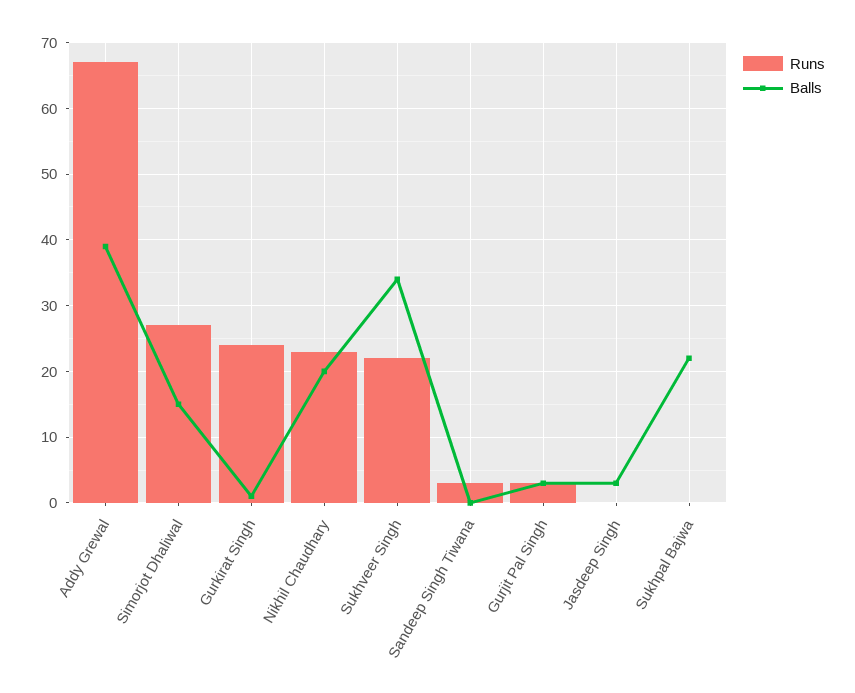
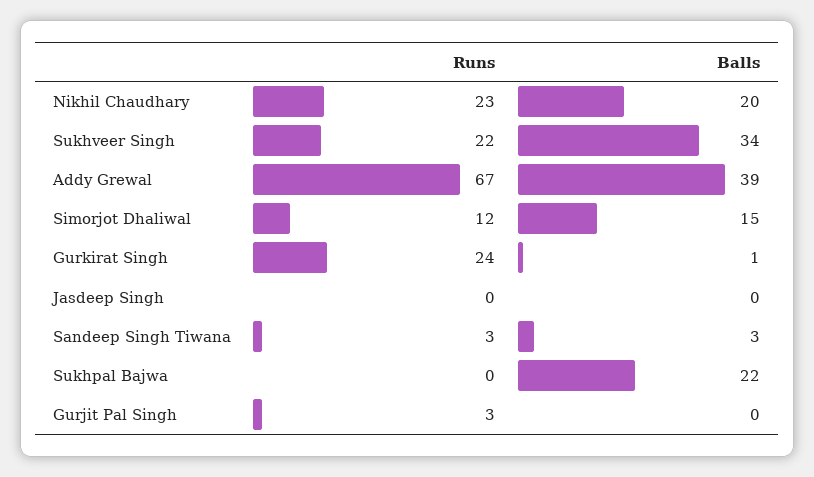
  {
    "Runs": {
      "Addy Grewal": 67,
-     "Simorjot Dhaliwal": 27,
+     "Simorjot Dhaliwal": 12,
      "Gurkirat Singh": 24,
      "Nikhil Chaudhary": 23,
      "Sukhveer Singh": 22,
      "Sandeep Singh Tiwana": 3,
      "Gurjit Pal Singh": 3,
      "Jasdeep Singh": 0,
      "Sukhpal Bajwa": 0
    },
    "Balls": {
      "Addy Grewal": 39,
      "Simorjot Dhaliwal": 15,
      "Gurkirat Singh": 1,
      "Nikhil Chaudhary": 20,
      "Sukhveer Singh": 34,
-     "Sandeep Singh Tiwana": 0,
+     "Sandeep Singh Tiwana": 3,
-     "Gurjit Pal Singh": 3,
+     "Gurjit Pal Singh": 0,
-     "Jasdeep Singh": 3,
+     "Jasdeep Singh": 0,
      "Sukhpal Bajwa": 22
    }
  }

